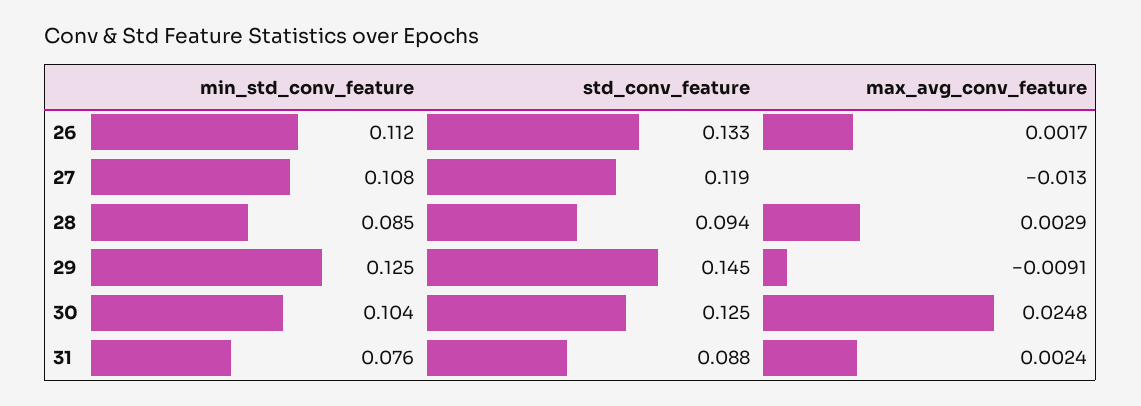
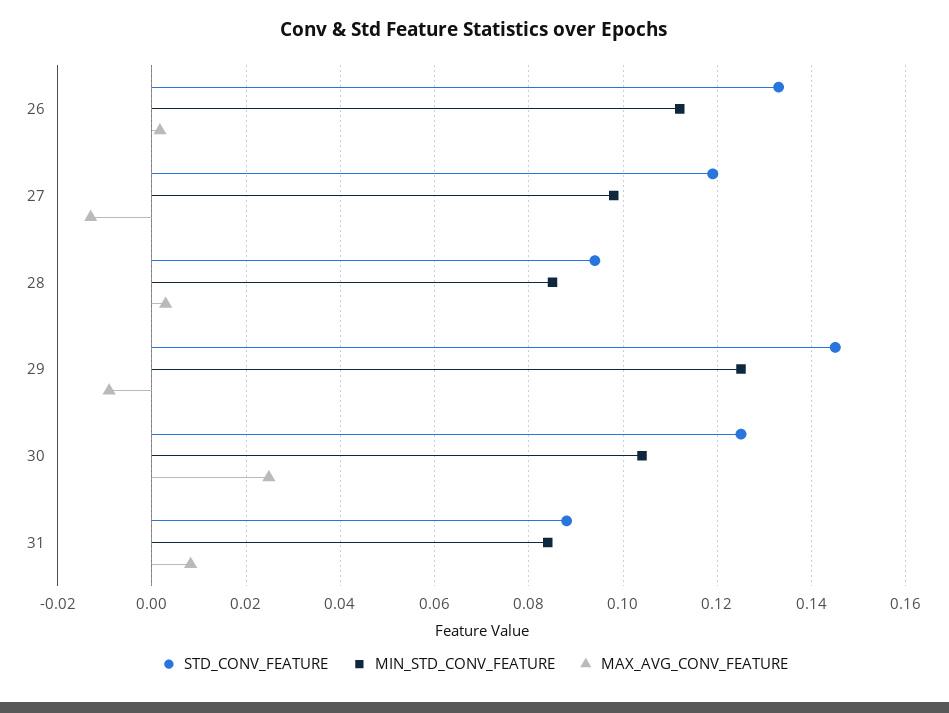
  {
    "min_std_conv_feature": {
      "26": 0.112,
-     "27": 0.108,
+     "27": 0.098,
      "28": 0.085,
      "29": 0.125,
      "30": 0.104,
-     "31": 0.076
+     "31": 0.084
    },
    "std_conv_feature": {
      "26": 0.133,
      "27": 0.119,
      "28": 0.094,
      "29": 0.145,
      "30": 0.125,
      "31": 0.088
    },
    "max_avg_conv_feature": {
      "26": 0.0017,
      "27": -0.013,
      "28": 0.0029,
      "29": -0.0091,
      "30": 0.0248,
-     "31": 0.0024
+     "31": 0.008
    }
  }

